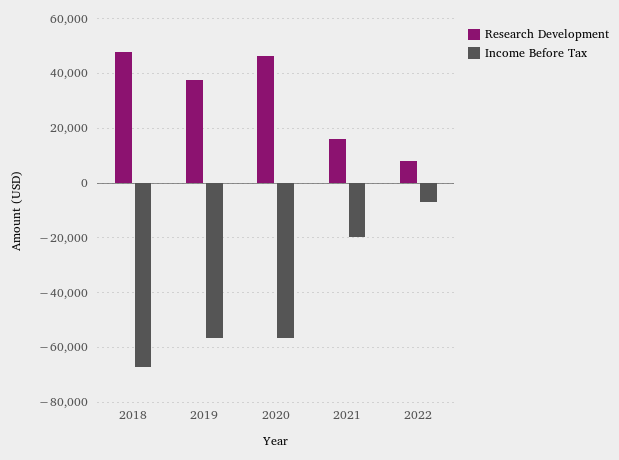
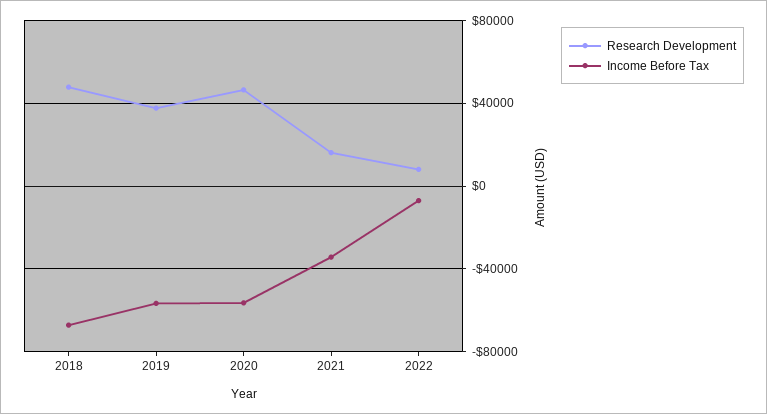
  {
    "Research Development": {
      "2018": 47500,
      "2019": 37500,
      "2020": 47500,
      "2021": 15000,
      "2022": 7500
    },
    "Income Before Tax": {
      "2018": -67500,
      "2019": -57500,
      "2020": -57500,
-     "2021": -20000,
+     "2021": -35000,
      "2022": -7500
    }
  }

